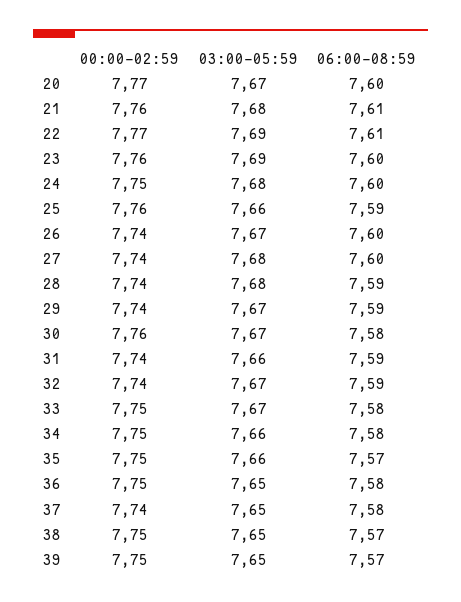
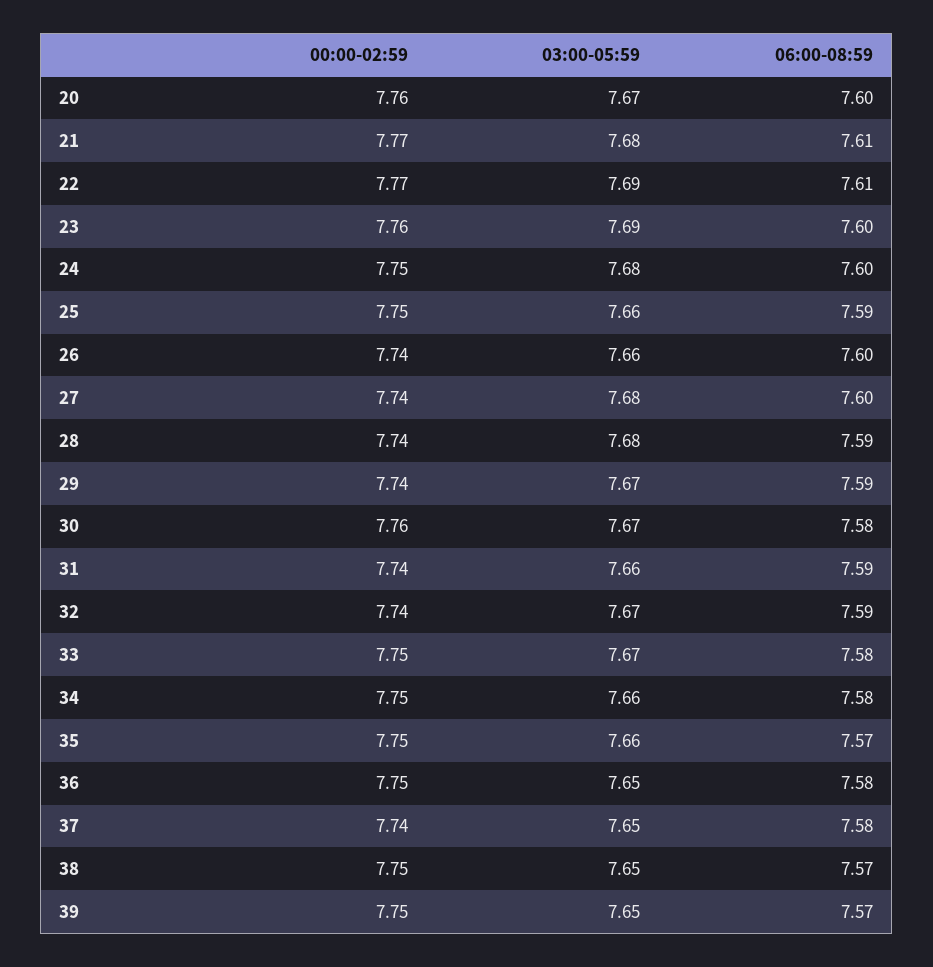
  {
    "00:00-02:59": {
-     "20": 7.77,
+     "20": 7.76,
-     "21": 7.76,
+     "21": 7.77,
      "22": 7.77,
      "23": 7.76,
      "24": 7.75,
-     "25": 7.76,
+     "25": 7.75,
      "26": 7.74,
      "27": 7.74,
      "28": 7.74,
      "29": 7.74,
      "30": 7.76,
      "31": 7.74,
      "32": 7.74,
      "33": 7.75,
      "34": 7.75,
      "35": 7.75,
      "36": 7.75,
      "37": 7.74,
      "38": 7.75,
      "39": 7.75
    },
    "03:00-05:59": {
      "20": 7.67,
      "21": 7.68,
      "22": 7.69,
      "23": 7.69,
      "24": 7.68,
      "25": 7.66,
-     "26": 7.67,
+     "26": 7.66,
      "27": 7.68,
      "28": 7.68,
      "29": 7.67,
      "30": 7.67,
      "31": 7.66,
      "32": 7.67,
      "33": 7.67,
      "34": 7.66,
      "35": 7.66,
      "36": 7.65,
      "37": 7.65,
      "38": 7.65,
      "39": 7.65
    },
    "06:00-08:59": {
      "20": 7.6,
      "21": 7.61,
      "22": 7.61,
      "23": 7.6,
      "24": 7.6,
      "25": 7.59,
      "26": 7.6,
      "27": 7.6,
      "28": 7.59,
      "29": 7.59,
      "30": 7.58,
      "31": 7.59,
      "32": 7.59,
      "33": 7.58,
      "34": 7.58,
      "35": 7.57,
      "36": 7.58,
      "37": 7.58,
      "38": 7.57,
      "39": 7.57
    }
  }

